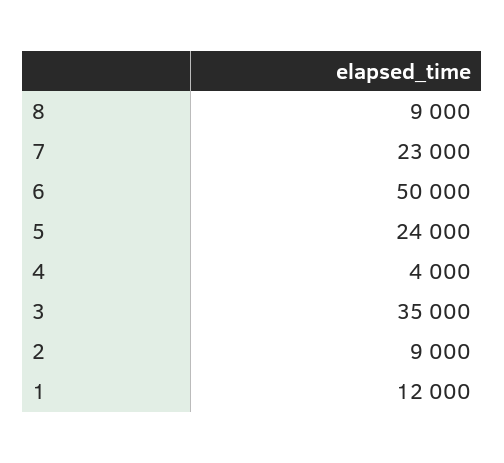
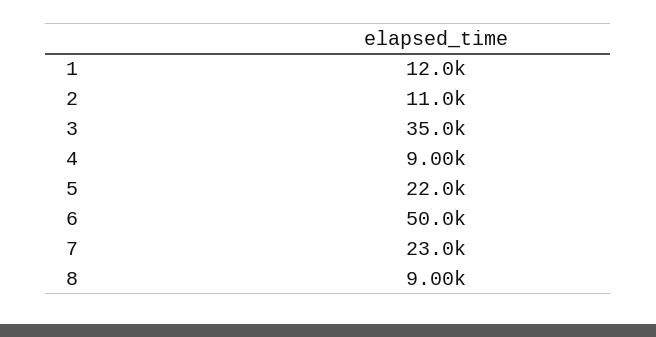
  {
    "8": 9000,
    "7": 23000,
    "6": 50000,
-   "5": 24000,
+   "5": 22000,
-   "4": 4000,
+   "4": 9000,
    "3": 35000,
-   "2": 9000,
+   "2": 11000,
    "1": 12000
  }

